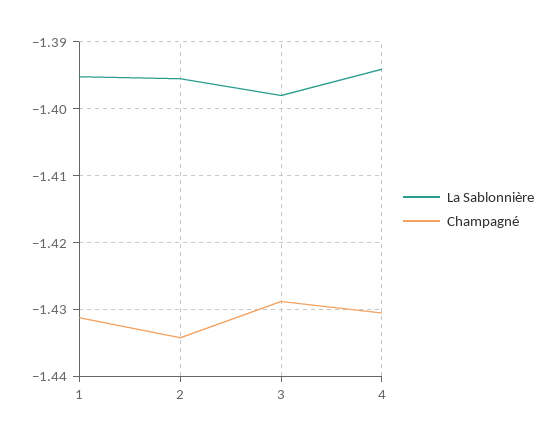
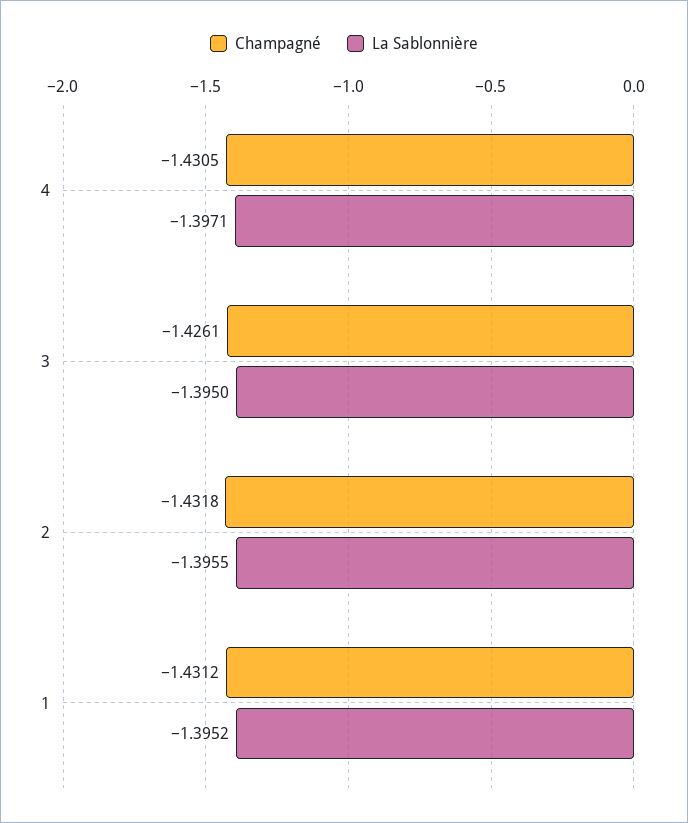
  {
    "La Sablonnière": {
      "1": -1.3952,
      "2": -1.3955,
-     "3": -1.398,
+     "3": -1.395,
-     "4": -1.394
+     "4": -1.3971
    },
    "Champagné": {
      "1": -1.4312,
-     "2": -1.434,
+     "2": -1.4318,
-     "3": -1.429,
+     "3": -1.4261,
      "4": -1.4305
    }
  }

